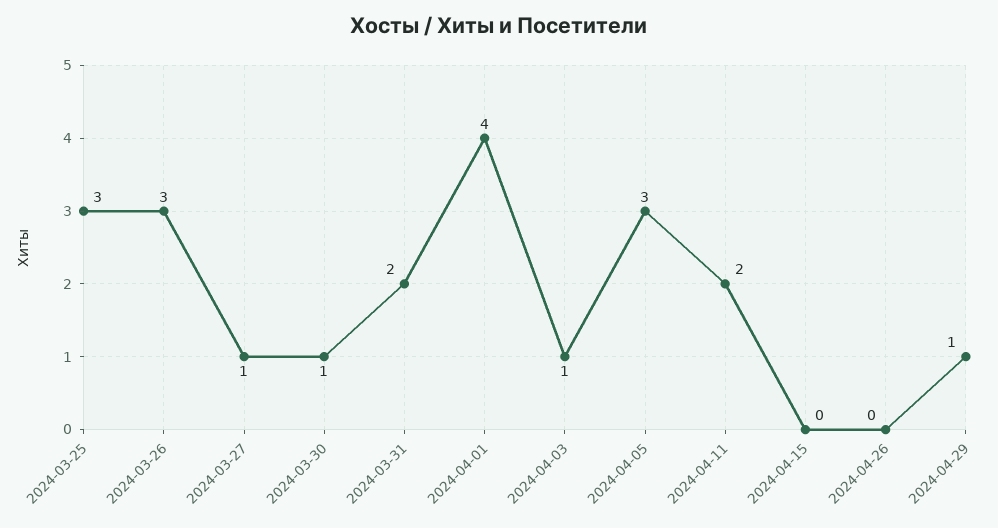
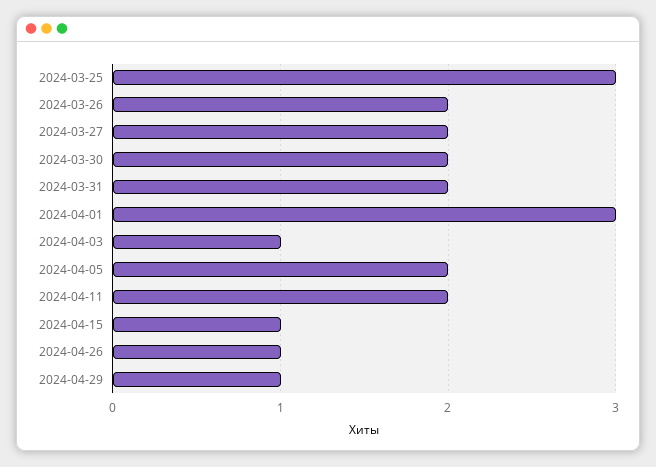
  {
    "2024-03-25": 3,
-   "2024-03-26": 3,
+   "2024-03-26": 2,
-   "2024-03-27": 1,
+   "2024-03-27": 2,
-   "2024-03-30": 1,
+   "2024-03-30": 2,
    "2024-03-31": 2,
-   "2024-04-01": 4,
+   "2024-04-01": 3,
    "2024-04-03": 1,
-   "2024-04-05": 3,
+   "2024-04-05": 2,
    "2024-04-11": 2,
-   "2024-04-15": 0,
+   "2024-04-15": 1,
-   "2024-04-26": 0,
+   "2024-04-26": 1,
    "2024-04-29": 1
  }

